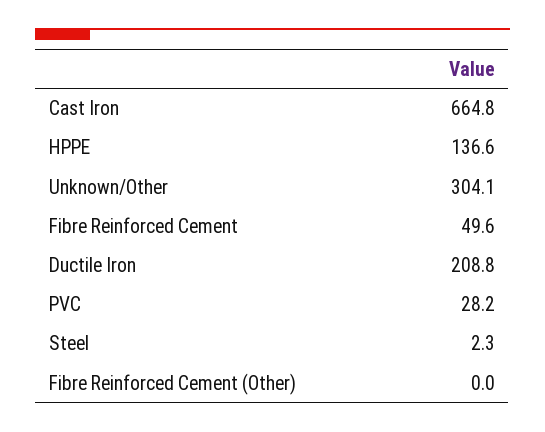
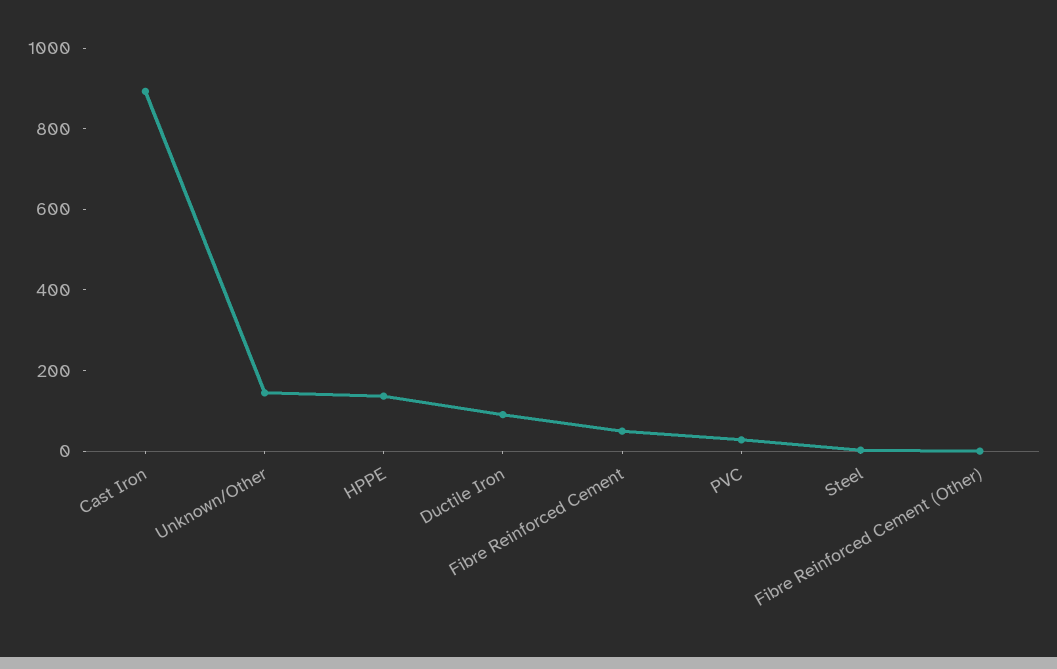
  {
-   "Cast Iron": 664.8,
+   "Cast Iron": 900,
    "HPPE": 136.6,
-   "Unknown/Other": 304.1,
+   "Unknown/Other": 150,
    "Fibre Reinforced Cement": 49.6,
-   "Ductile Iron": 208.8,
+   "Ductile Iron": 100,
    "PVC": 28.2,
    "Steel": 2.3,
    "Fibre Reinforced Cement (Other)": 0
  }

